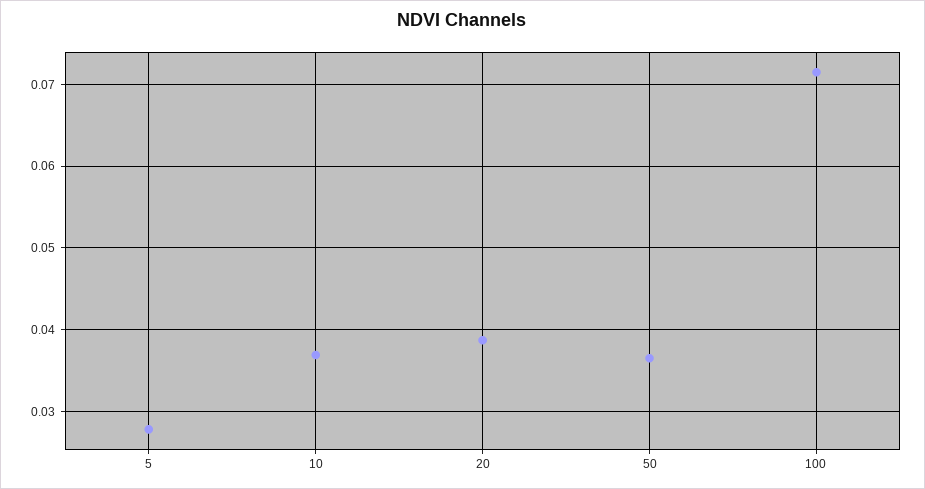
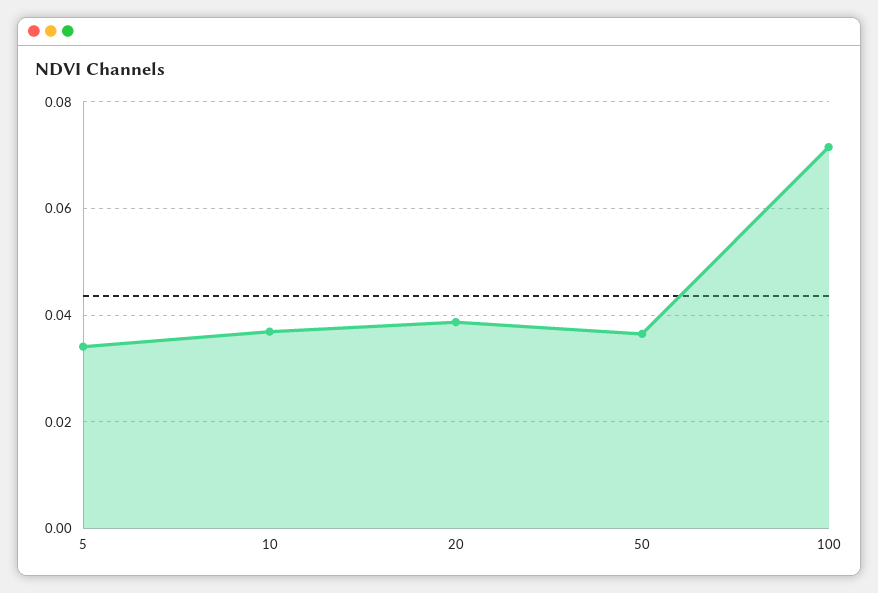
  {
-   "5": 0.028,
+   "5": 0.034,
    "10": 0.037,
    "20": 0.039,
    "50": 0.037,
    "100": 0.072
  }

